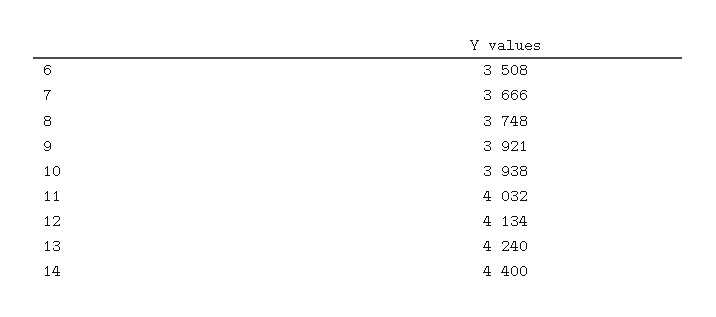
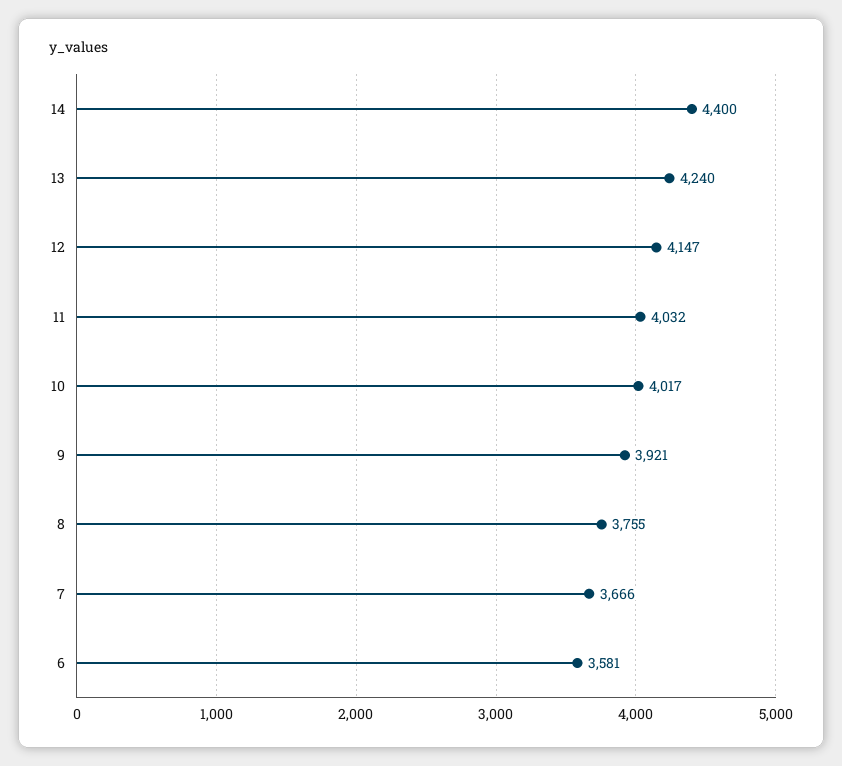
  {
-   "6": 3508,
+   "6": 3581,
    "7": 3666,
-   "8": 3748,
+   "8": 3755,
    "9": 3921,
-   "10": 3938,
+   "10": 4017,
    "11": 4032,
-   "12": 4134,
+   "12": 4147,
    "13": 4240,
    "14": 4400
  }

